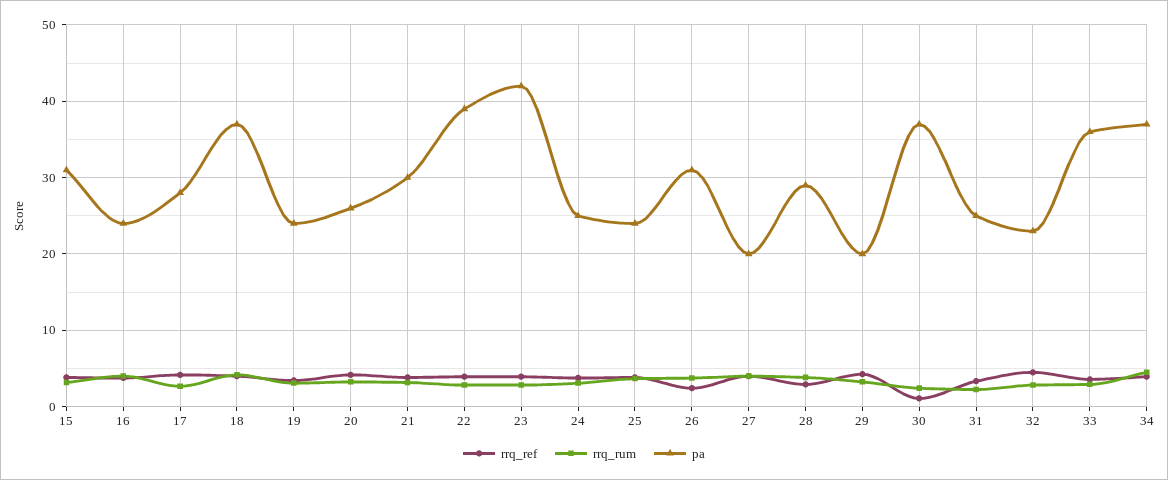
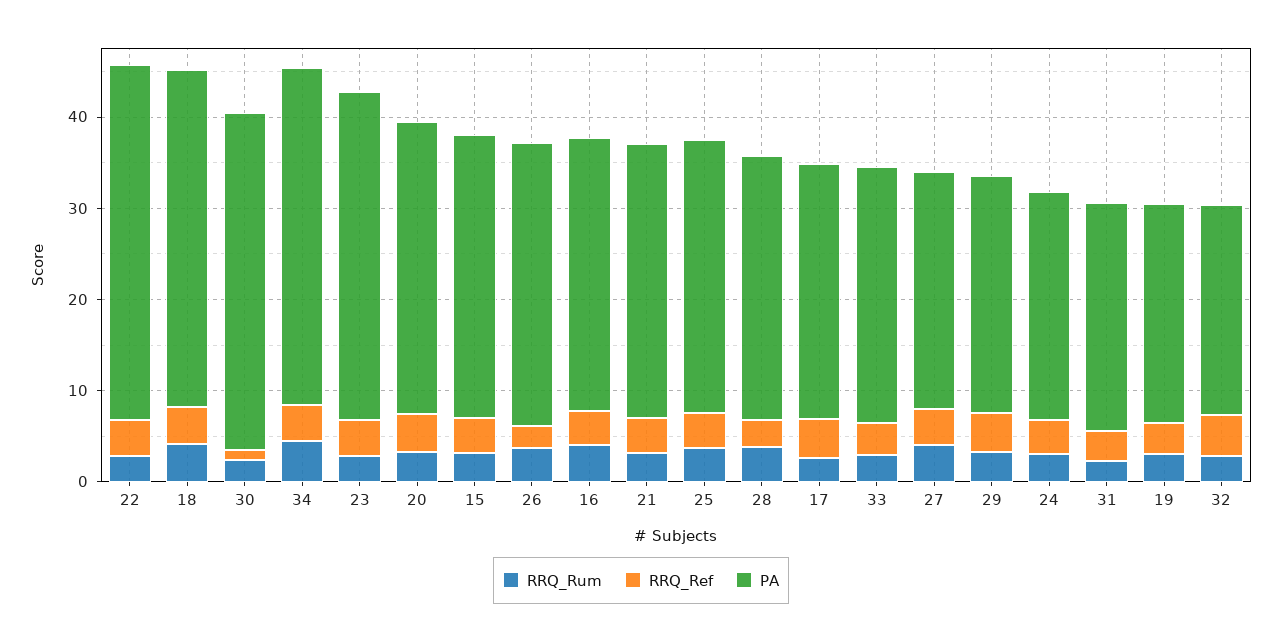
  {
    "rrq_ref": {
      "15": 4,
      "16": 4,
      "17": 4,
      "18": 4,
      "19": 3,
      "20": 4,
      "21": 4,
      "22": 4,
      "23": 4,
      "24": 4,
      "25": 4,
      "26": 2,
      "27": 4,
      "28": 3,
      "29": 4,
      "30": 1,
      "31": 3,
      "32": 5,
      "33": 4,
      "34": 4
    },
    "rrq_rum": {
      "15": 3,
      "16": 4,
      "17": 3,
      "18": 4,
      "19": 3,
      "20": 3,
      "21": 3,
      "22": 3,
      "23": 3,
      "24": 3,
      "25": 4,
      "26": 4,
      "27": 4,
      "28": 4,
      "29": 3,
      "30": 2,
      "31": 2,
      "32": 3,
      "33": 3,
      "34": 5
    },
    "pa": {
      "15": 31,
-     "16": 24,
+     "16": 30,
      "17": 28,
      "18": 37,
      "19": 24,
-     "20": 26,
+     "20": 32,
      "21": 30,
      "22": 39,
-     "23": 42,
+     "23": 36,
      "24": 25,
-     "25": 24,
+     "25": 30,
      "26": 31,
-     "27": 20,
+     "27": 26,
      "28": 29,
-     "29": 20,
+     "29": 26,
      "30": 37,
      "31": 25,
      "32": 23,
-     "33": 36,
+     "33": 28,
      "34": 37
    }
  }

